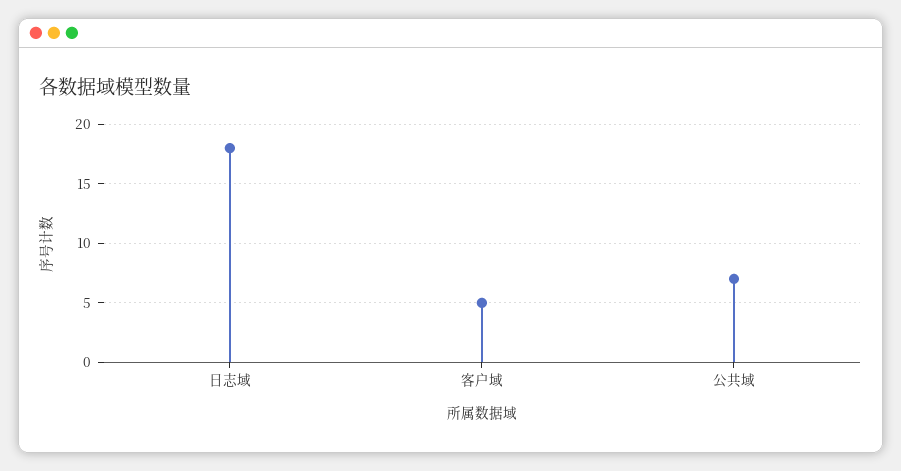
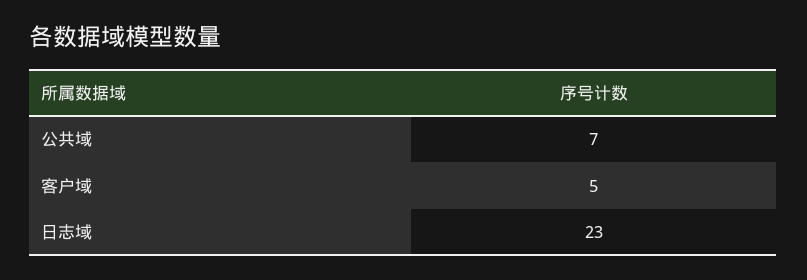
  {
-   "日志域": 18,
+   "日志域": 23,
    "客户域": 5,
    "公共域": 7
  }

